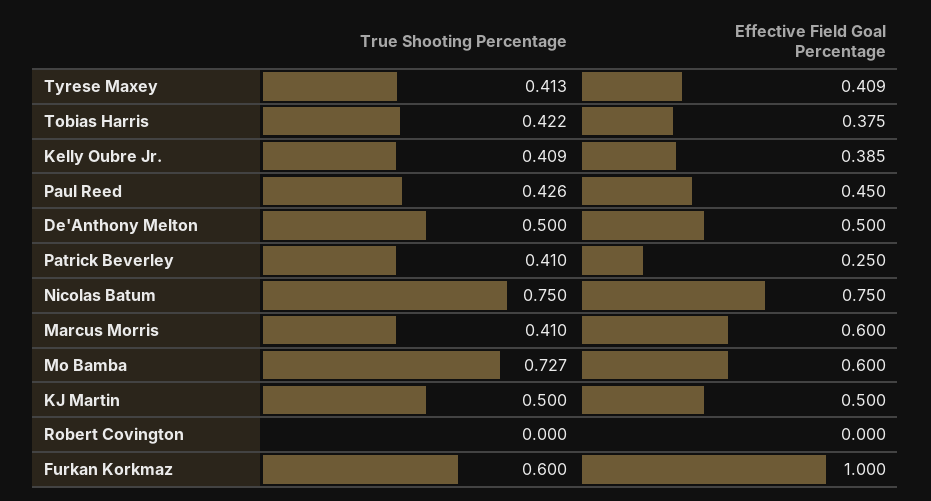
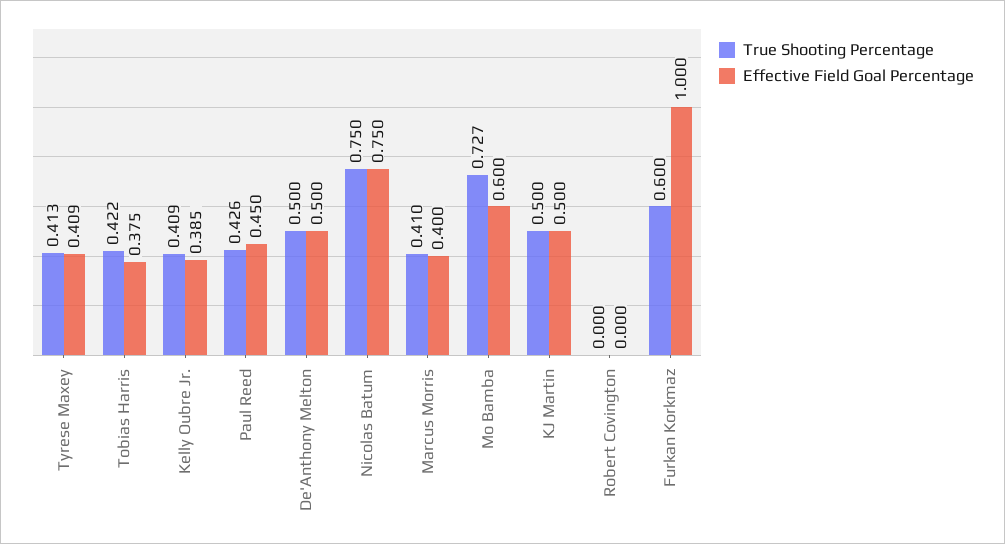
  {
    "True Shooting Percentage": {
      "Tyrese Maxey": 0.413,
      "Tobias Harris": 0.422,
      "Kelly Oubre Jr.": 0.409,
      "Paul Reed": 0.426,
      "De'Anthony Melton": 0.5,
-     "Patrick Beverley": 0.41,
      "Nicolas Batum": 0.75,
      "Marcus Morris": 0.41,
      "Mo Bamba": 0.727,
      "KJ Martin": 0.5,
      "Robert Covington": 0,
      "Furkan Korkmaz": 0.6
    },
    "Effective Field Goal Percentage": {
      "Tyrese Maxey": 0.409,
      "Tobias Harris": 0.375,
      "Kelly Oubre Jr.": 0.385,
      "Paul Reed": 0.45,
      "De'Anthony Melton": 0.5,
-     "Patrick Beverley": 0.25,
      "Nicolas Batum": 0.75,
-     "Marcus Morris": 0.6,
+     "Marcus Morris": 0.4,
      "Mo Bamba": 0.6,
      "KJ Martin": 0.5,
      "Robert Covington": 0,
      "Furkan Korkmaz": 1
    }
  }

